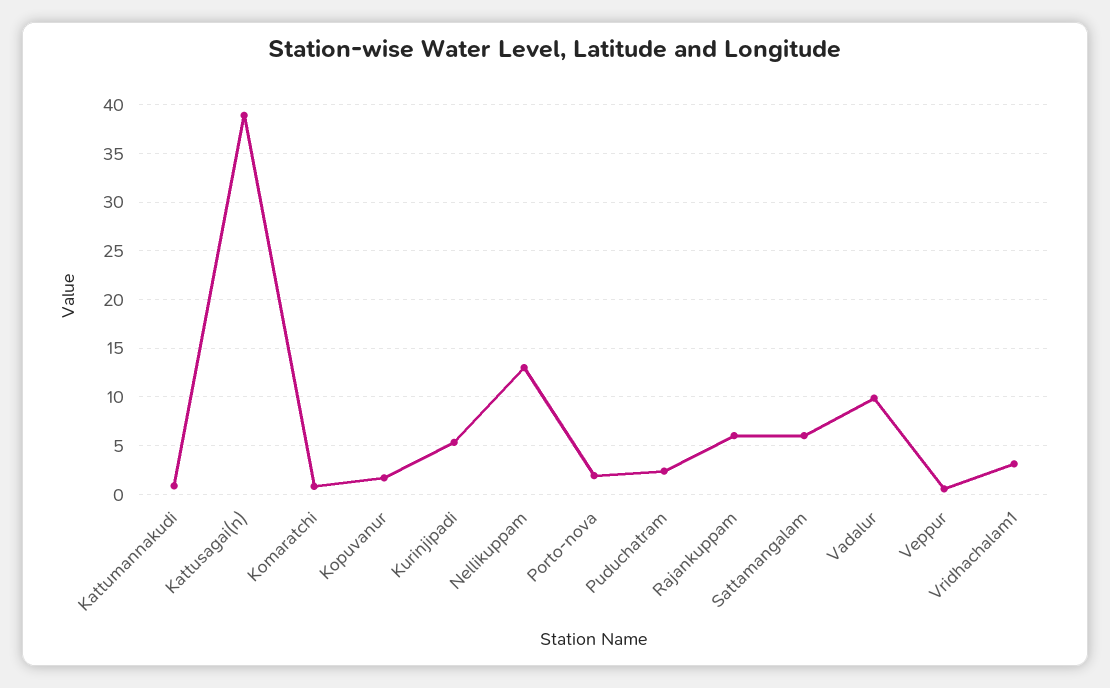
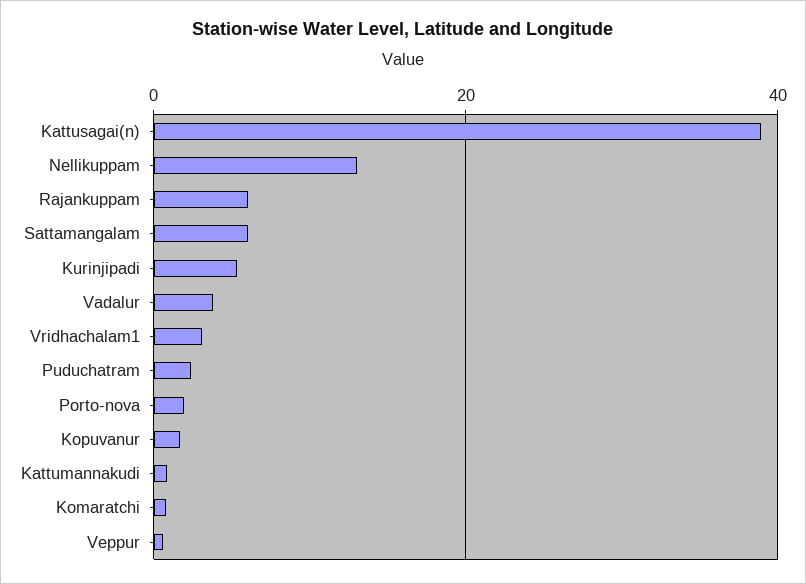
  {
    "Kattumannakudi": 1,
    "Kattusagai(n)": 39,
    "Komaratchi": 1,
    "Kopuvanur": 2,
    "Kurinjipadi": 5,
    "Nellikuppam": 13,
    "Porto-nova": 2,
    "Puduchatram": 2,
    "Rajankuppam": 6,
    "Sattamangalam": 6,
-   "Vadalur": 10,
+   "Vadalur": 4,
    "Veppur": 1,
    "Vridhachalam1": 3
  }

